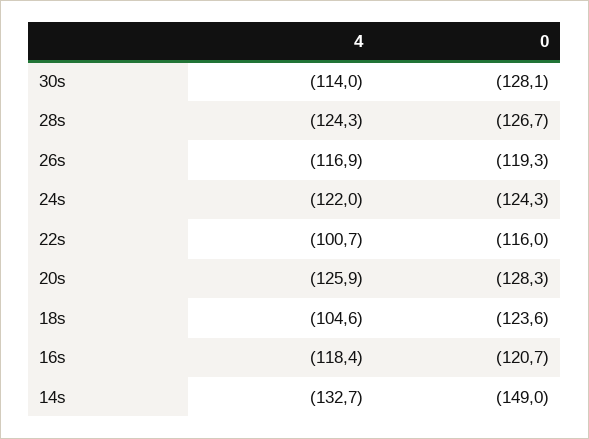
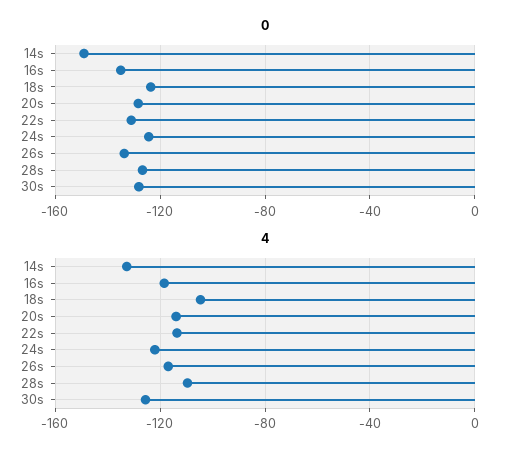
  {
    "4": {
-     "30s": -114,
+     "30s": -125,
-     "28s": -124.3,
+     "28s": -110,
      "26s": -116.9,
      "24s": -122,
-     "22s": -100.7,
+     "22s": -115,
-     "20s": -125.9,
+     "20s": -115,
      "18s": -104.6,
      "16s": -118.4,
      "14s": -132.7
    },
    "0": {
      "30s": -128.1,
      "28s": -126.7,
-     "26s": -119.3,
+     "26s": -135,
      "24s": -124.3,
-     "22s": -116,
+     "22s": -130,
      "20s": -128.3,
      "18s": -123.6,
-     "16s": -120.7,
+     "16s": -135,
      "14s": -149
    }
  }

